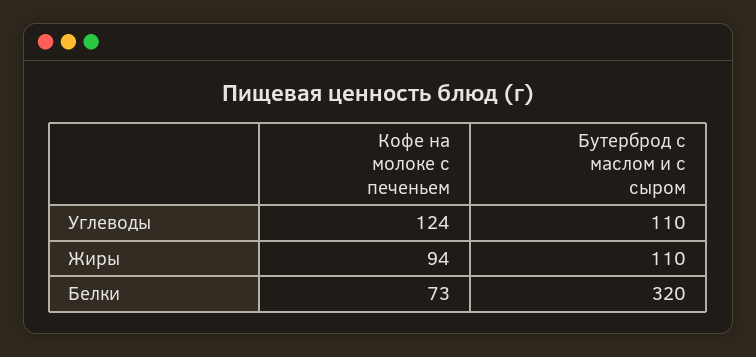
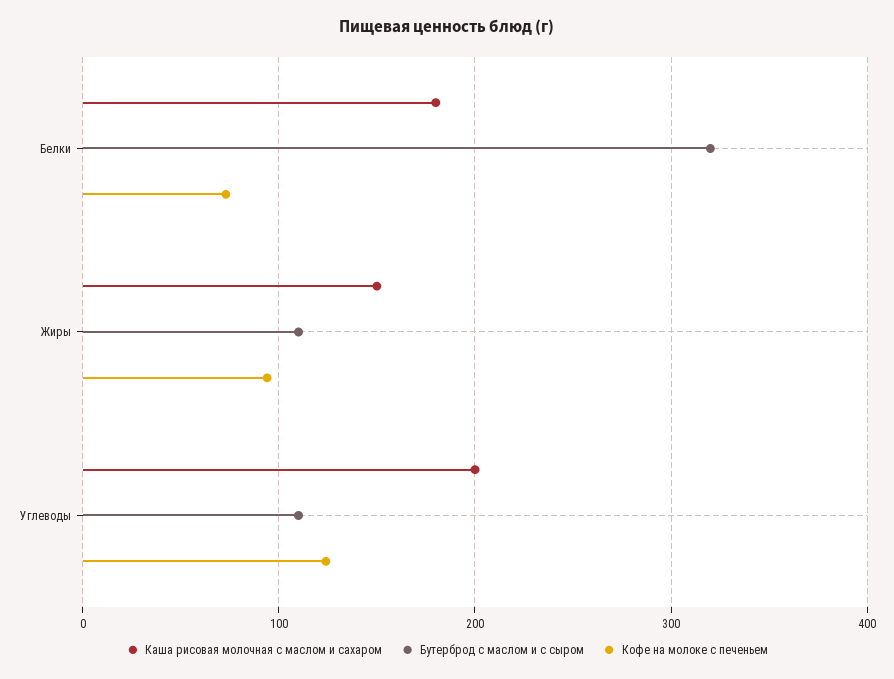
  {
    "Кофе на молоке с печеньем": {
      "Углеводы": 124,
      "Жиры": 94,
      "Белки": 73
    },
    "Бутерброд с маслом и с сыром": {
      "Углеводы": 110,
      "Жиры": 110,
      "Белки": 320
-   }
+   },
+   "Каша рисовая молочная с маслом и сахаром": {
+     "Белки": 180,
+     "Жиры": 150,
+     "Углеводы": 200
+   }
  }

